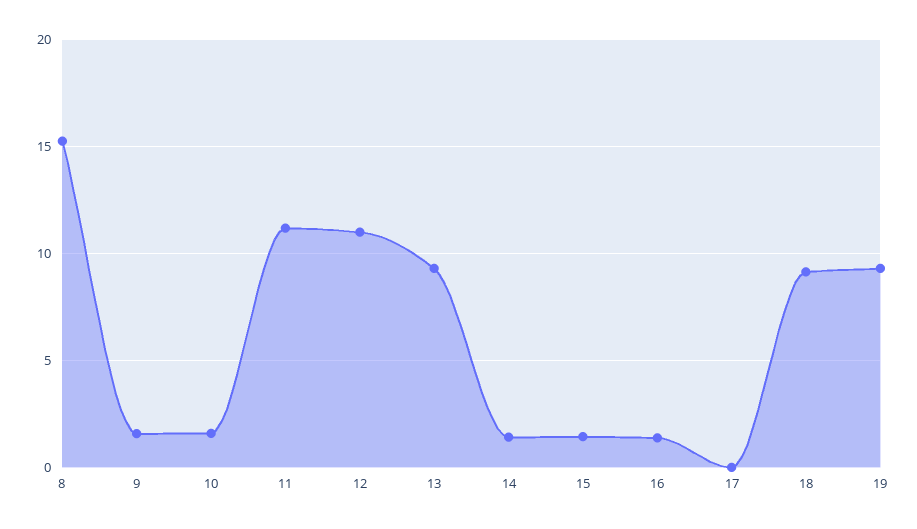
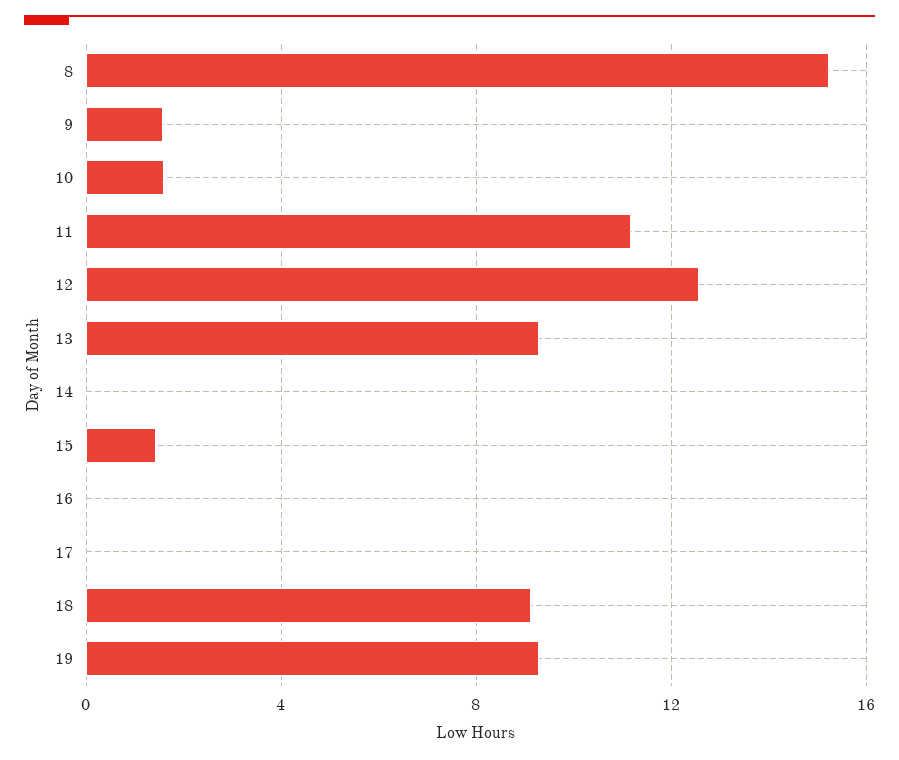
  {
    "8": 15,
    "9": 1.5,
    "10": 1.5,
    "11": 11,
-   "12": 11,
+   "12": 12.5,
    "13": 9.5,
-   "14": 1.5,
+   "14": 0,
    "15": 1.5,
-   "16": 1.5,
+   "16": 0,
    "17": 0,
    "18": 9,
    "19": 9.5
  }

